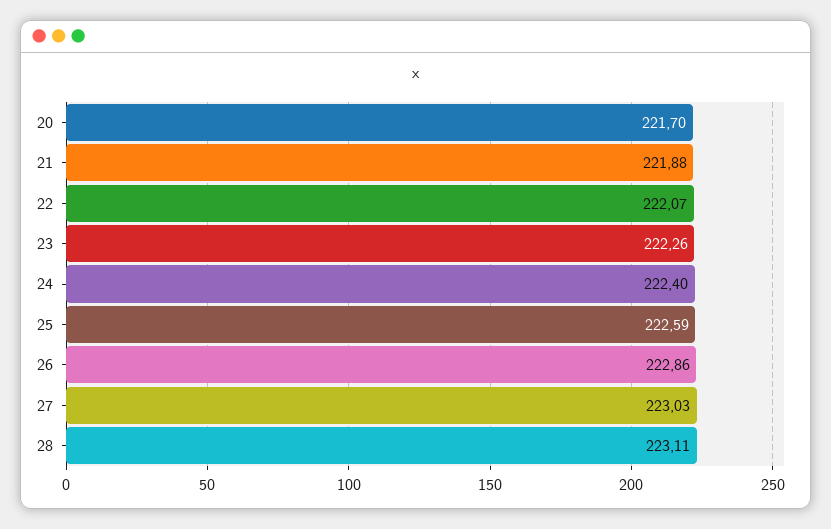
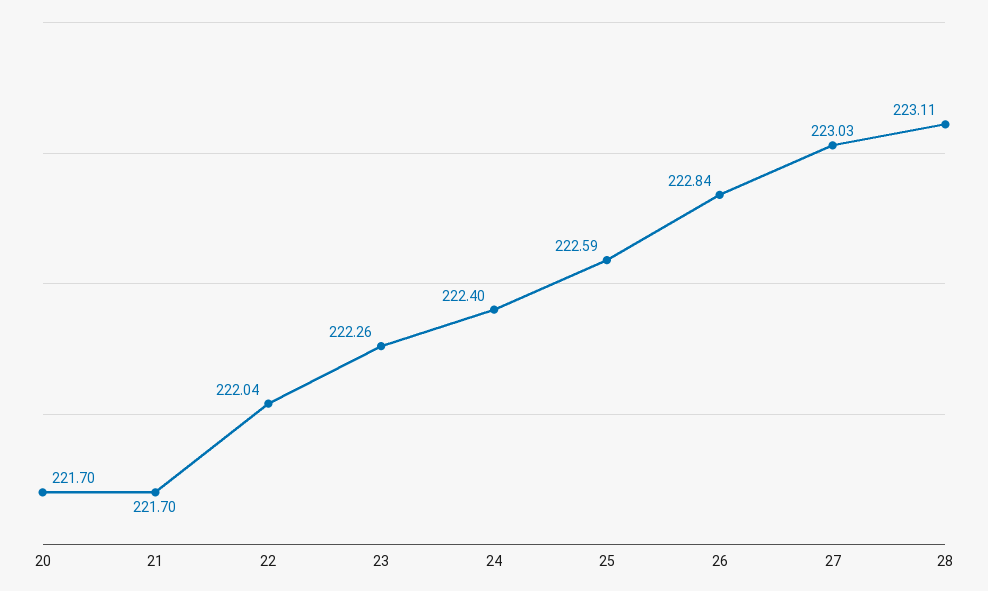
  {
    "20": 221.7,
-   "21": 221.88,
+   "21": 221.7,
-   "22": 222.07,
+   "22": 222.04,
    "23": 222.26,
    "24": 222.4,
    "25": 222.59,
-   "26": 222.86,
+   "26": 222.84,
    "27": 223.03,
    "28": 223.11
  }

